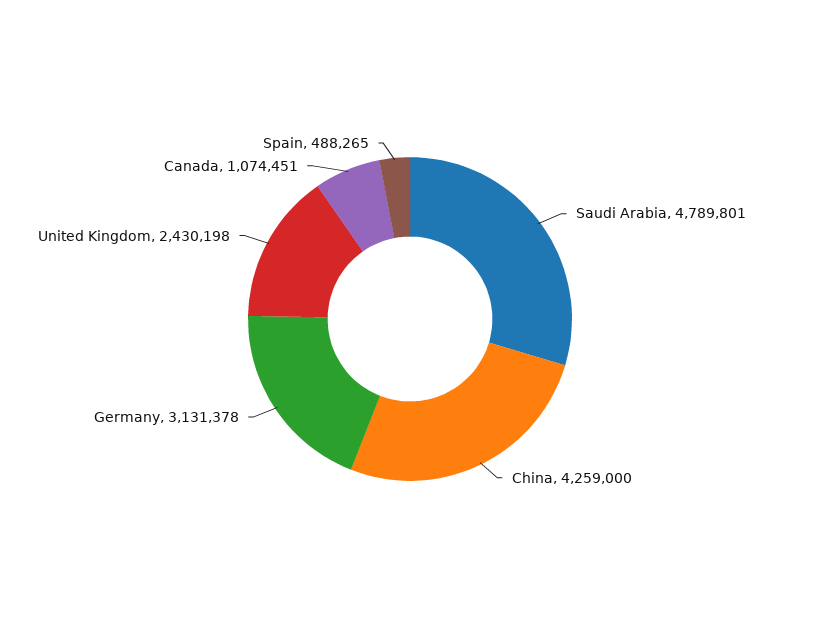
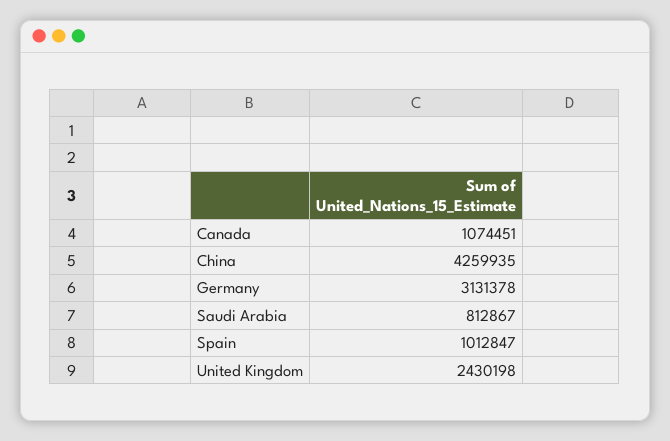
  {
-   "Saudi Arabia": 4789801,
+   "Saudi Arabia": 812867,
-   "China": 4259000,
+   "China": 4259935,
    "Germany": 3131378,
    "United Kingdom": 2430198,
    "Canada": 1074451,
-   "Spain": 488265
+   "Spain": 1012847
  }

